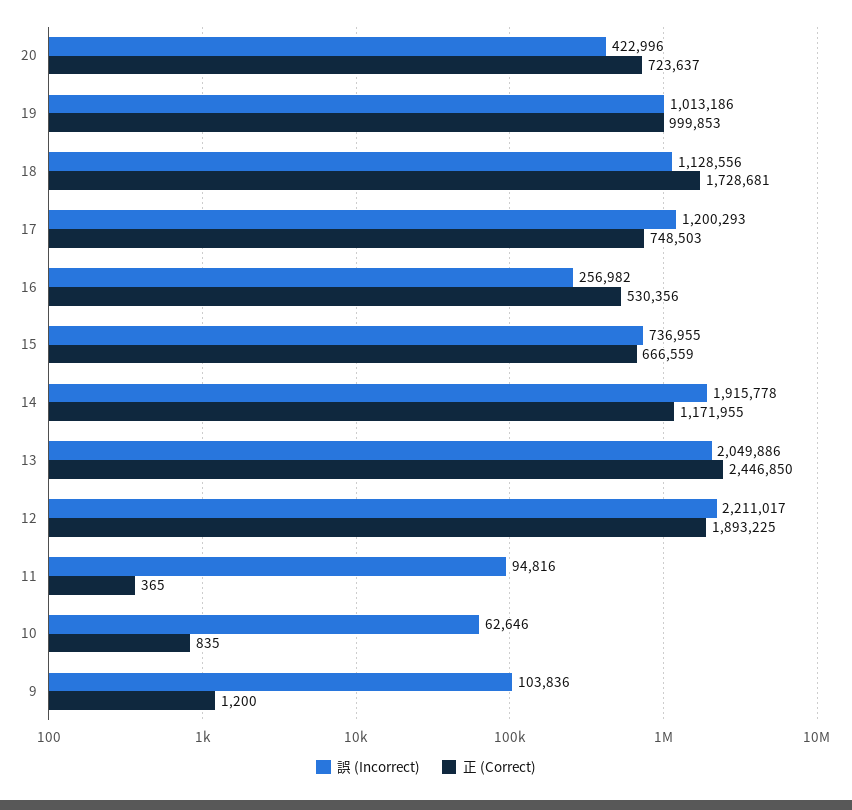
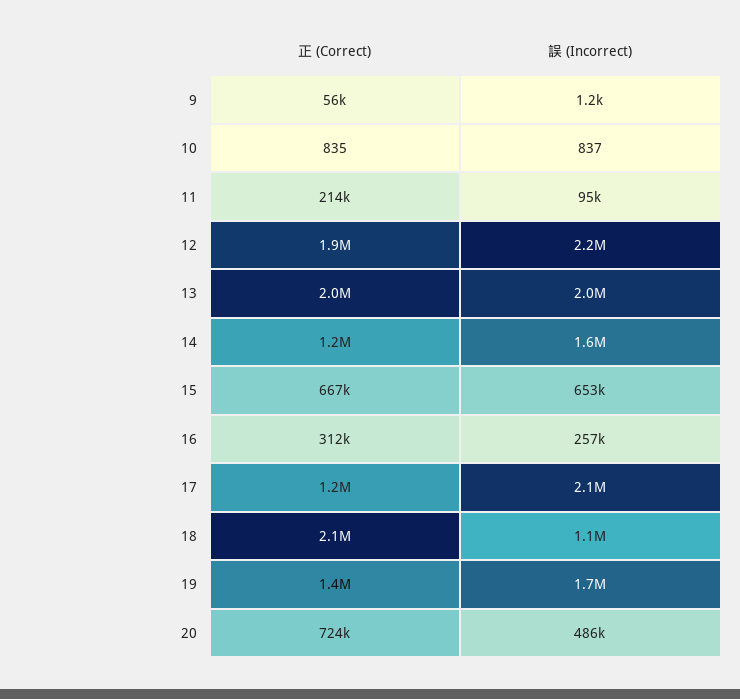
  {
    "誤 (Incorrect)": {
-     "20": 422996,
+     "20": 486000,
-     "19": 1013186,
+     "19": 1700000,
      "18": 1128556,
-     "17": 1200293,
+     "17": 2100000,
      "16": 256982,
-     "15": 736955,
+     "15": 653000,
-     "14": 1915778,
+     "14": 1600000,
      "13": 2049886,
      "12": 2211017,
      "11": 94816,
-     "10": 62646,
+     "10": 837,
-     "9": 103836
+     "9": 1200
    },
    "正 (Correct)": {
      "20": 723637,
-     "19": 999853,
+     "19": 1400000,
-     "18": 1728681,
+     "18": 2100000,
-     "17": 748503,
+     "17": 1200000,
-     "16": 530356,
+     "16": 312000,
      "15": 666559,
      "14": 1171955,
-     "13": 2446850,
+     "13": 2000000,
      "12": 1893225,
-     "11": 365,
+     "11": 214000,
      "10": 835,
-     "9": 1200
+     "9": 56000
    }
  }

